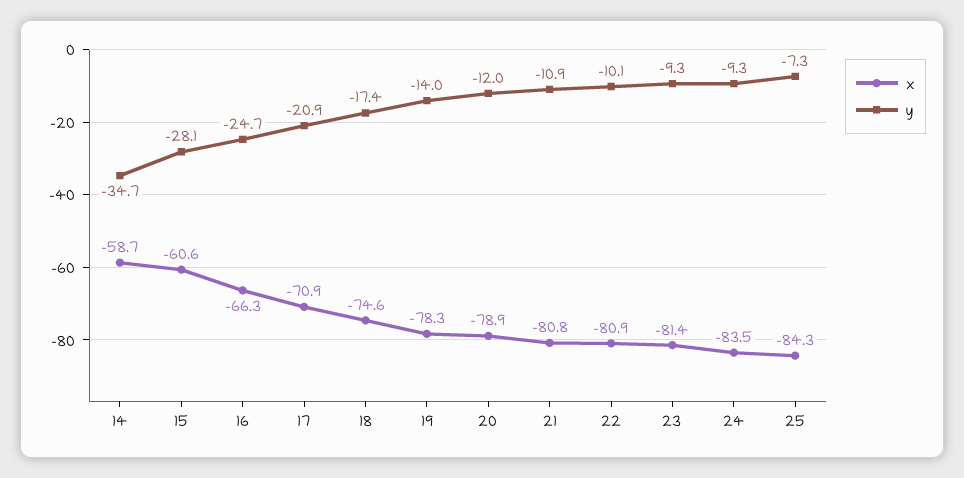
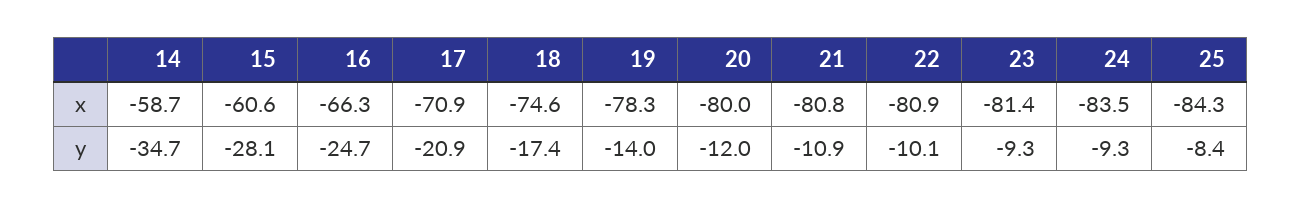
  {
    "x": {
      "14": -58.7,
      "15": -60.6,
      "16": -66.3,
      "17": -70.9,
      "18": -74.6,
      "19": -78.3,
-     "20": -78.9,
+     "20": -80,
      "21": -80.8,
      "22": -80.9,
      "23": -81.4,
      "24": -83.5,
      "25": -84.3
    },
    "y": {
      "14": -34.7,
      "15": -28.1,
      "16": -24.7,
      "17": -20.9,
      "18": -17.4,
      "19": -14,
      "20": -12,
      "21": -10.9,
      "22": -10.1,
      "23": -9.3,
      "24": -9.3,
-     "25": -7.3
+     "25": -8.4
    }
  }

